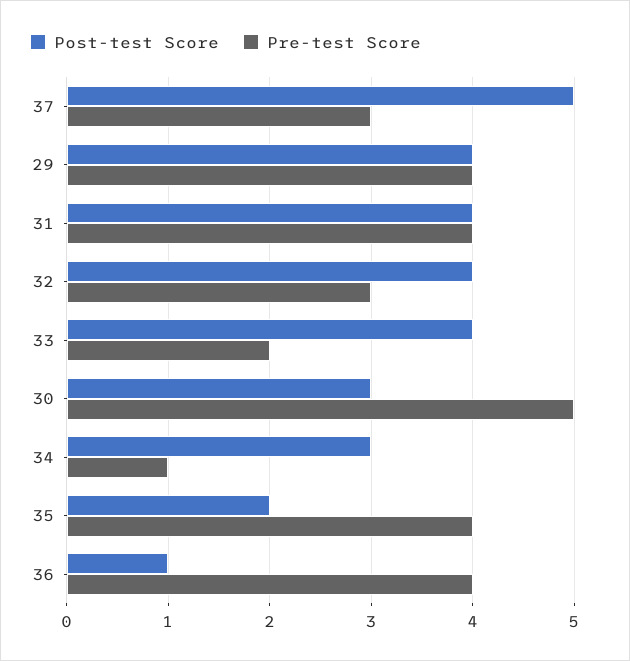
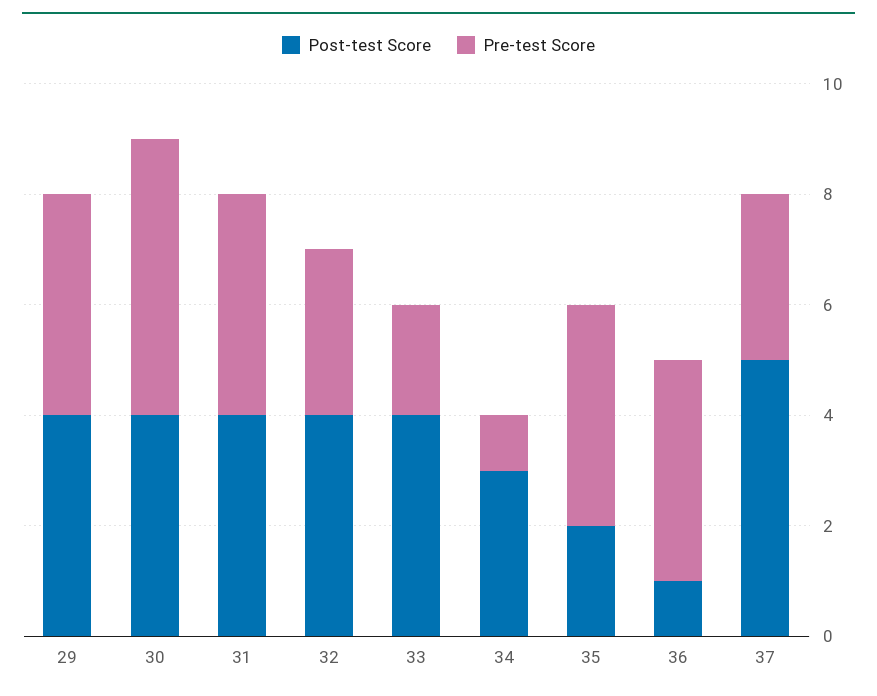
  {
    "Post-test Score": {
      "37": 5,
      "29": 4,
      "31": 4,
      "32": 4,
      "33": 4,
-     "30": 3,
+     "30": 4,
      "34": 3,
      "35": 2,
      "36": 1
    },
    "Pre-test Score": {
      "37": 3,
      "29": 4,
      "31": 4,
      "32": 3,
      "33": 2,
      "30": 5,
      "34": 1,
      "35": 4,
      "36": 4
    }
  }

